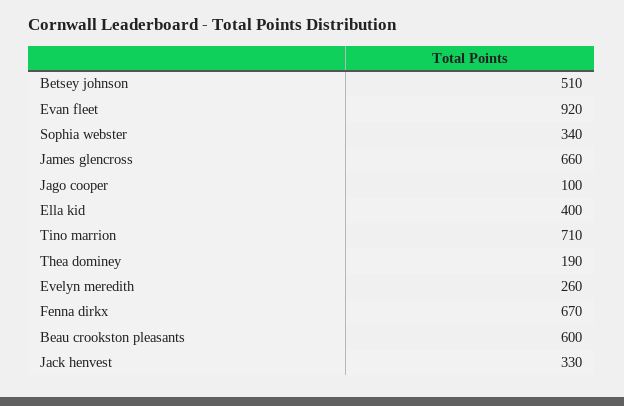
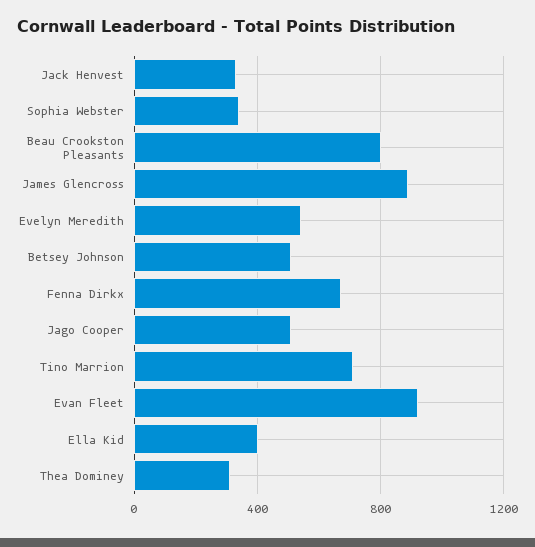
  {
    "Betsey johnson": 510,
    "Evan fleet": 920,
    "Sophia webster": 340,
-   "James glencross": 660,
+   "James glencross": 900,
-   "Jago cooper": 100,
+   "Jago cooper": 500,
    "Ella kid": 400,
    "Tino marrion": 710,
-   "Thea dominey": 190,
+   "Thea dominey": 300,
-   "Evelyn meredith": 260,
+   "Evelyn meredith": 550,
    "Fenna dirkx": 670,
-   "Beau crookston pleasants": 600,
+   "Beau crookston pleasants": 800,
    "Jack henvest": 330
  }

